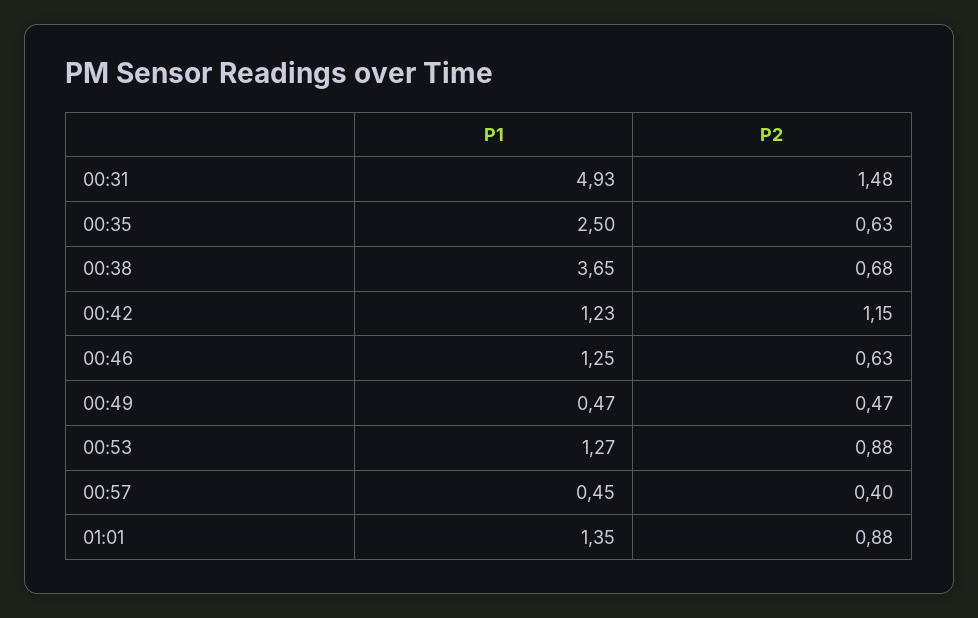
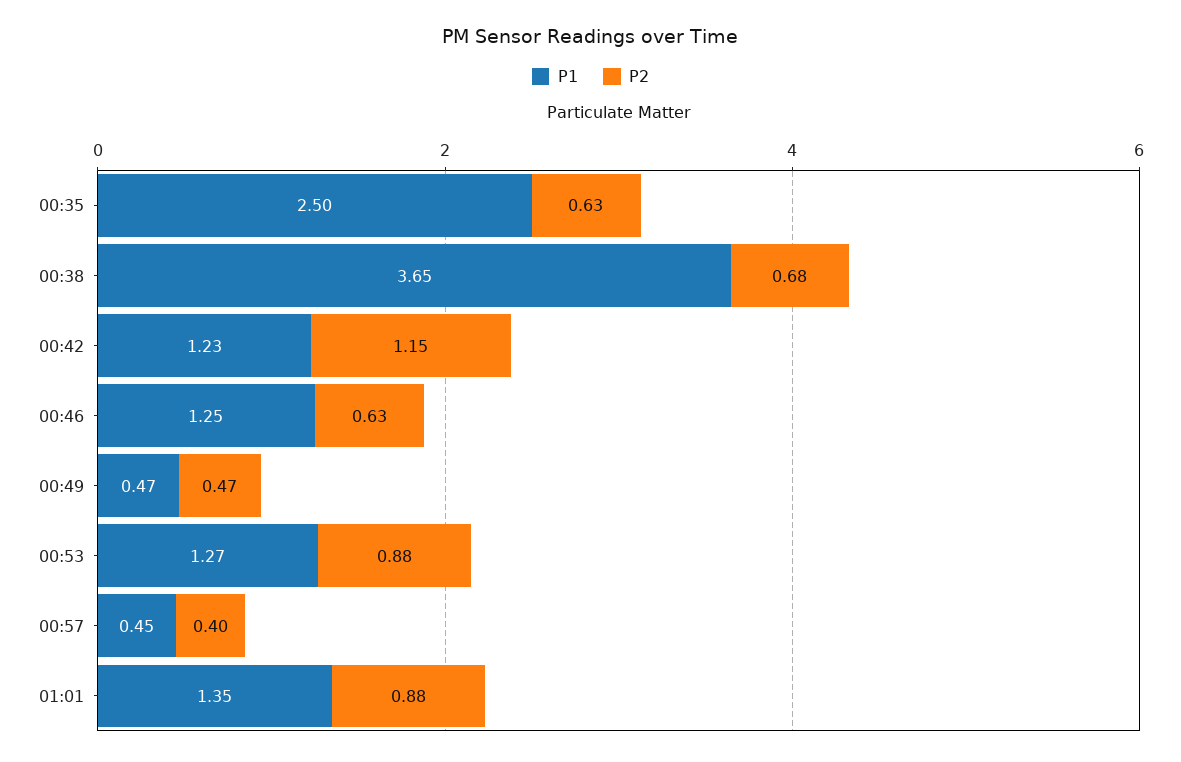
  {
    "P1": {
-     "00:31": 4.93,
      "00:35": 2.5,
      "00:38": 3.65,
      "00:42": 1.23,
      "00:46": 1.25,
      "00:49": 0.47,
      "00:53": 1.27,
      "00:57": 0.45,
      "01:01": 1.35
    },
    "P2": {
-     "00:31": 1.48,
      "00:35": 0.63,
      "00:38": 0.68,
      "00:42": 1.15,
      "00:46": 0.63,
      "00:49": 0.47,
      "00:53": 0.88,
      "00:57": 0.4,
      "01:01": 0.88
    }
  }

